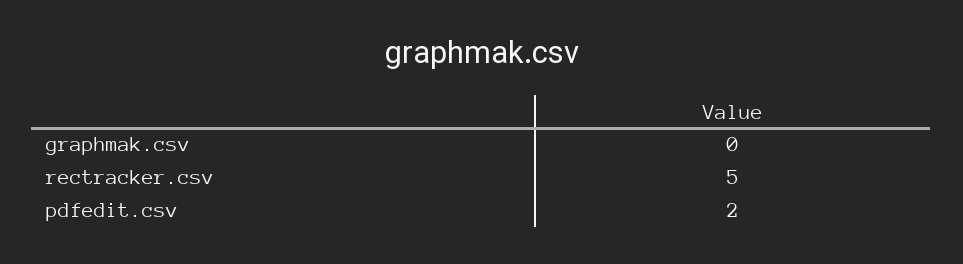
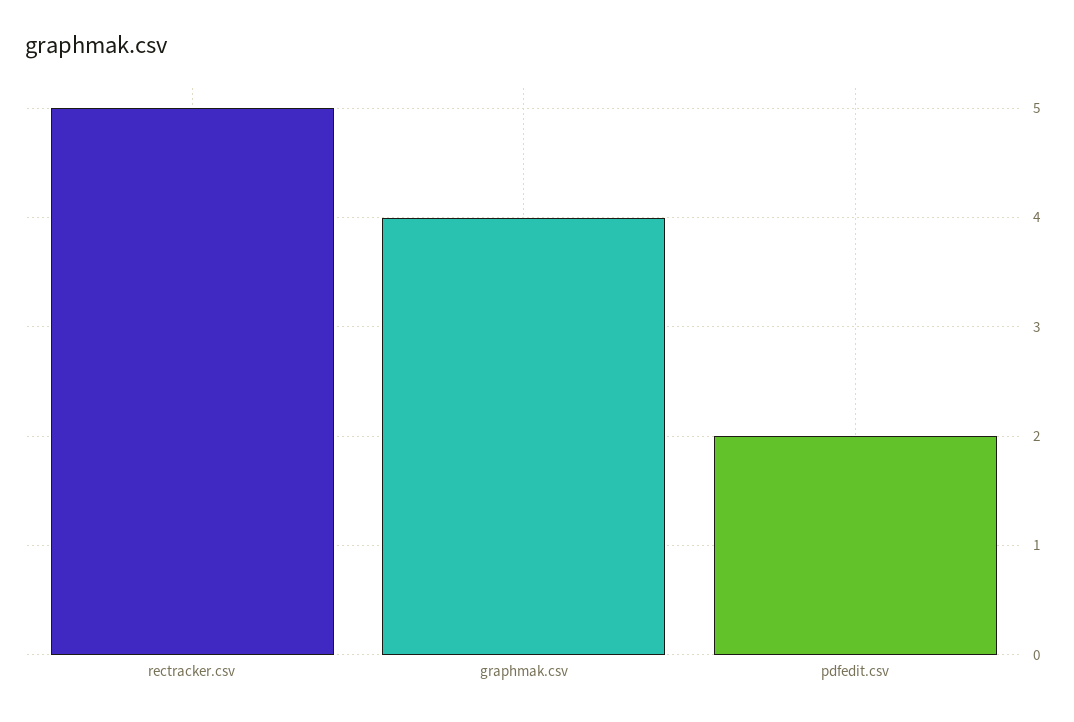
  {
-   "graphmak.csv": 0,
+   "graphmak.csv": 4,
    "rectracker.csv": 5,
    "pdfedit.csv": 2
  }

